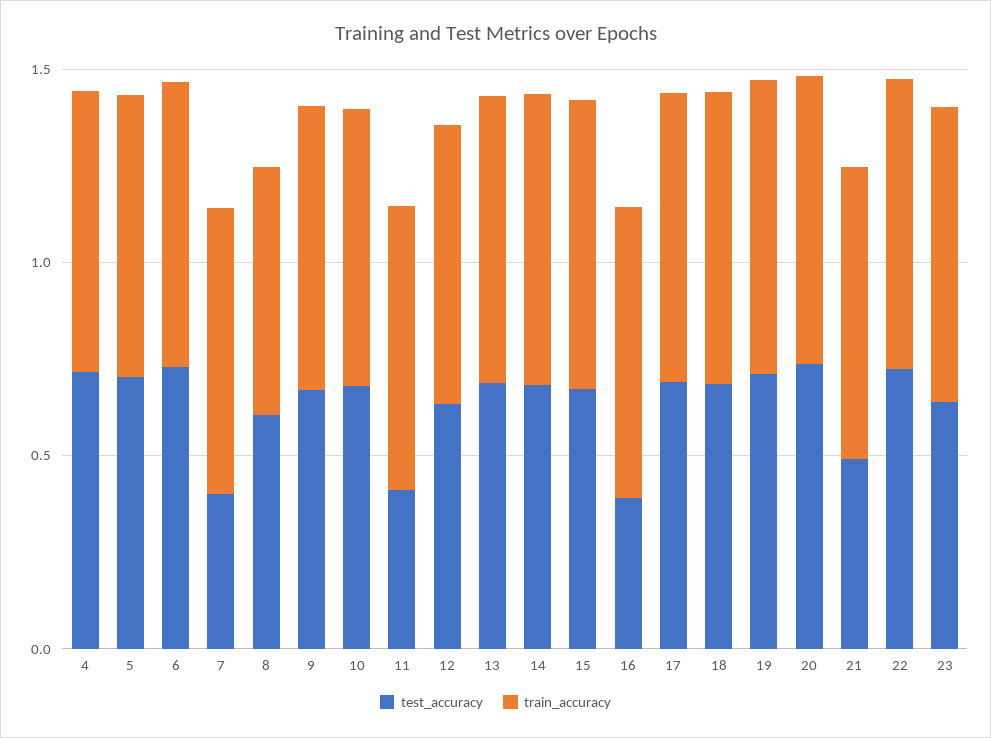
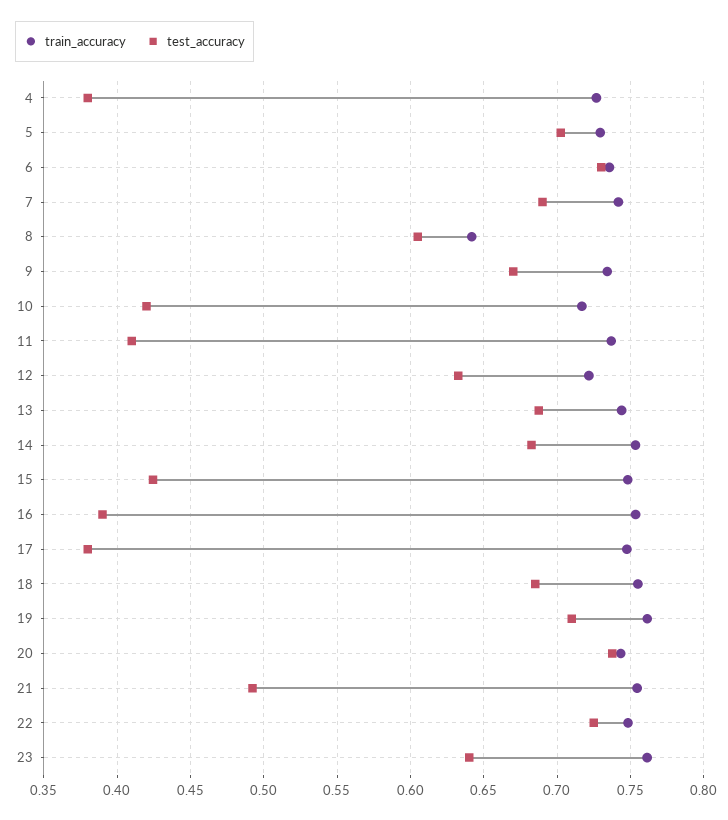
  {
    "test_accuracy": {
-     "4": 0.7,
+     "4": 0.38,
      "5": 0.705,
      "6": 0.73,
-     "7": 0.4,
+     "7": 0.69,
      "8": 0.605,
      "9": 0.67,
-     "10": 0.7,
+     "10": 0.42,
      "11": 0.41,
      "12": 0.635,
      "13": 0.69,
      "14": 0.685,
-     "15": 0.7,
+     "15": 0.425,
      "16": 0.39,
-     "17": 0.7,
+     "17": 0.38,
      "18": 0.685,
      "19": 0.71,
      "20": 0.74,
      "21": 0.49,
      "22": 0.725,
      "23": 0.64
    },
    "train_accuracy": {
      "4": 0.725,
      "5": 0.73,
      "6": 0.735,
      "7": 0.74,
      "8": 0.64,
      "9": 0.735,
      "10": 0.715,
      "11": 0.735,
      "12": 0.72,
      "13": 0.745,
      "14": 0.755,
      "15": 0.75,
      "16": 0.755,
      "17": 0.75,
      "18": 0.755,
      "19": 0.76,
      "20": 0.745,
      "21": 0.755,
      "22": 0.75,
      "23": 0.76
    }
  }

